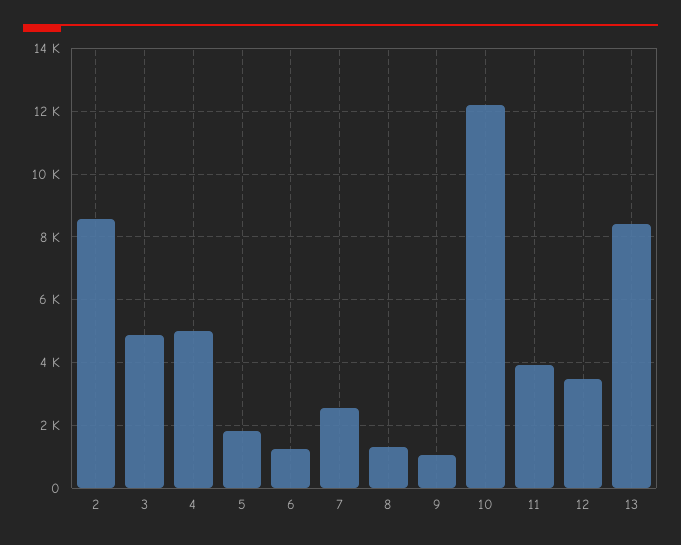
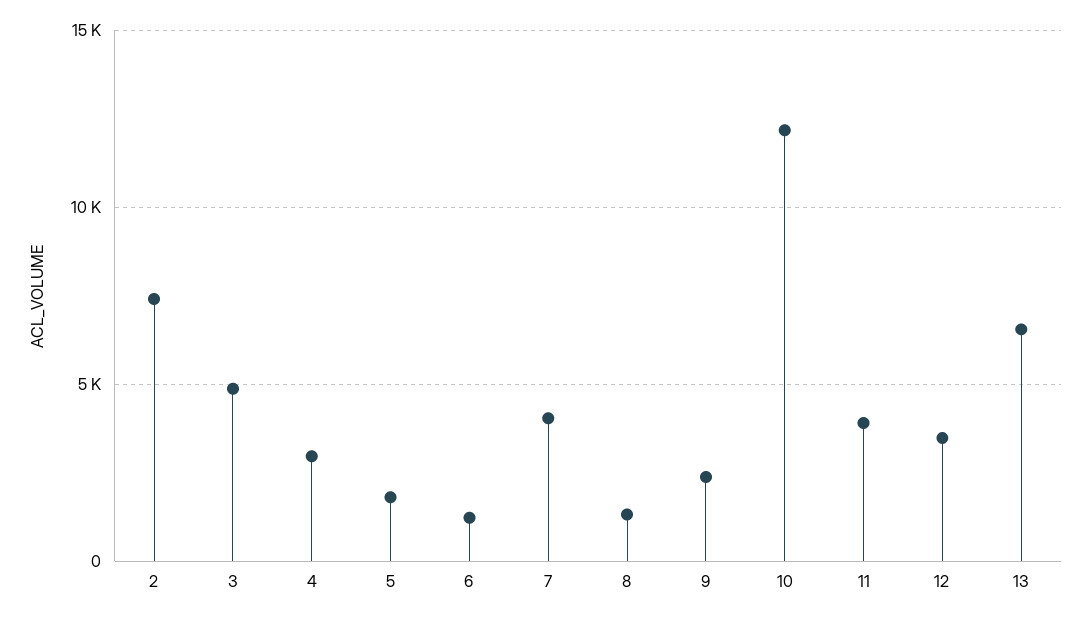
  {
-   "2": 8600,
+   "2": 7500,
    "3": 4800,
-   "4": 5000,
+   "4": 3000,
    "5": 1800,
    "6": 1200,
-   "7": 2600,
+   "7": 4000,
    "8": 1400,
-   "9": 1000,
+   "9": 2500,
    "10": 12200,
    "11": 4000,
    "12": 3400,
-   "13": 8400
+   "13": 6500
  }

